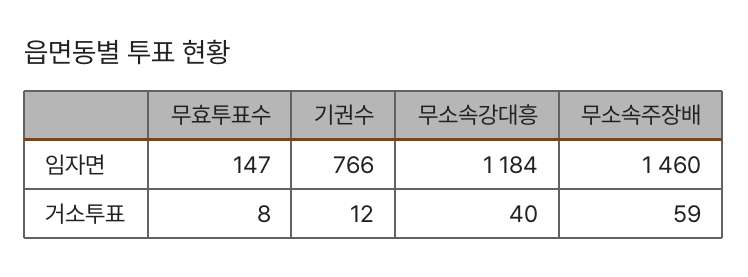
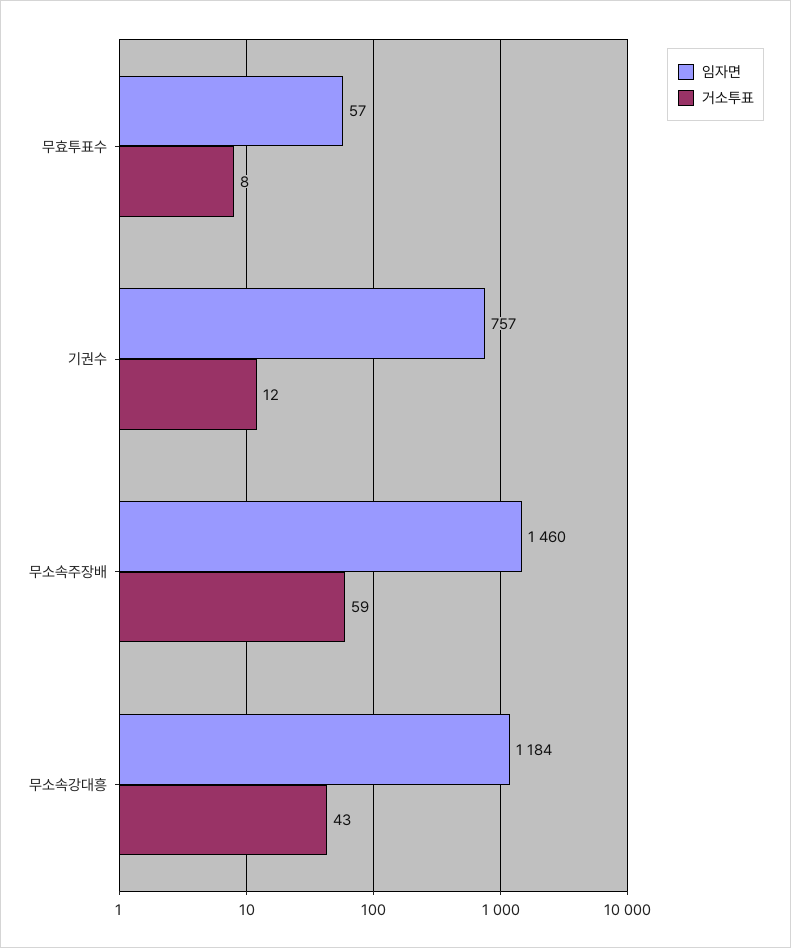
  {
    "임자면": {
-     "무효투표수": 147,
+     "무효투표수": 57,
-     "기권수": 766,
+     "기권수": 757,
      "무소속강대흥": 1184,
      "무소속주장배": 1460
    },
    "거소투표": {
      "무효투표수": 8,
      "기권수": 12,
-     "무소속강대흥": 40,
+     "무소속강대흥": 43,
      "무소속주장배": 59
    }
  }

